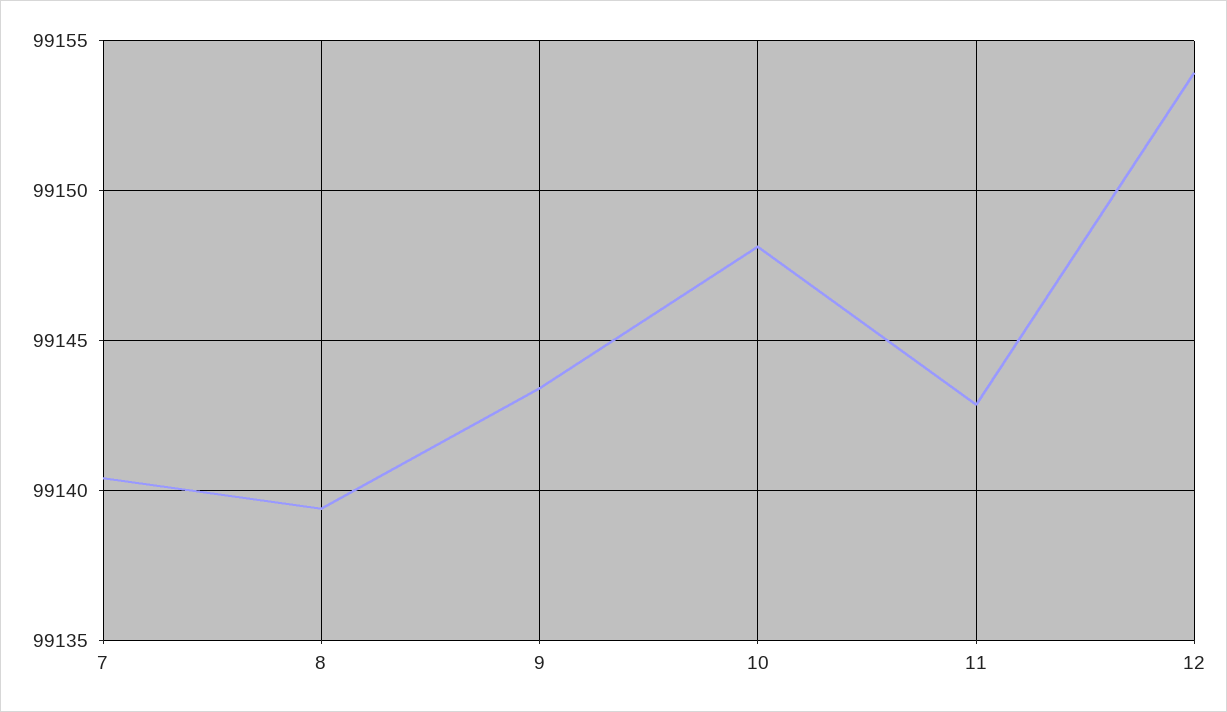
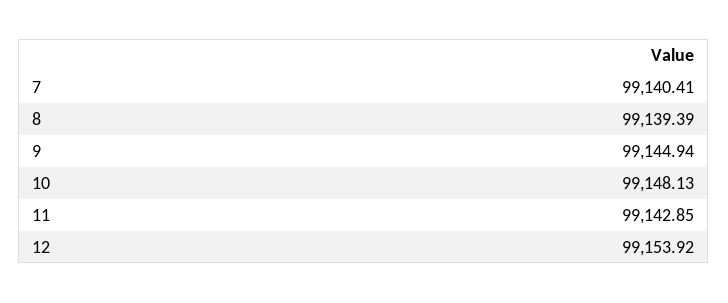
  {
    "7": 99140.41,
    "8": 99139.39,
-   "9": 99143.5,
+   "9": 99144.94,
    "10": 99148.13,
    "11": 99142.85,
    "12": 99153.92
  }

